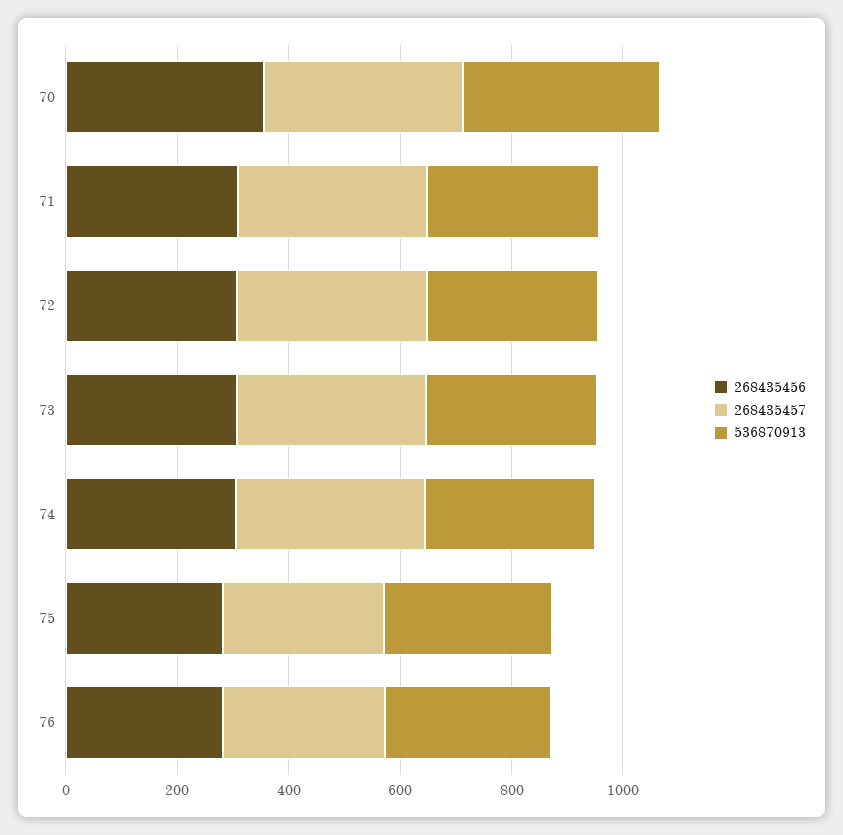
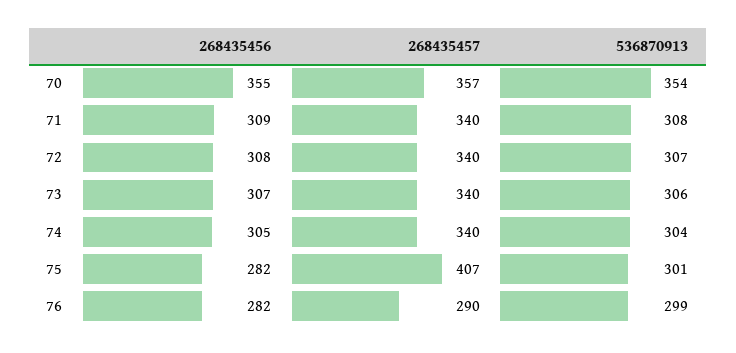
  {
    "268435456": {
      "70": 355,
      "71": 309,
      "72": 308,
      "73": 307,
      "74": 305,
      "75": 282,
      "76": 282
    },
    "268435457": {
      "70": 357,
      "71": 340,
      "72": 340,
      "73": 340,
      "74": 340,
-     "75": 300,
+     "75": 407,
      "76": 290
    },
    "536870913": {
      "70": 354,
      "71": 308,
      "72": 307,
      "73": 306,
      "74": 304,
      "75": 301,
      "76": 299
    }
  }

